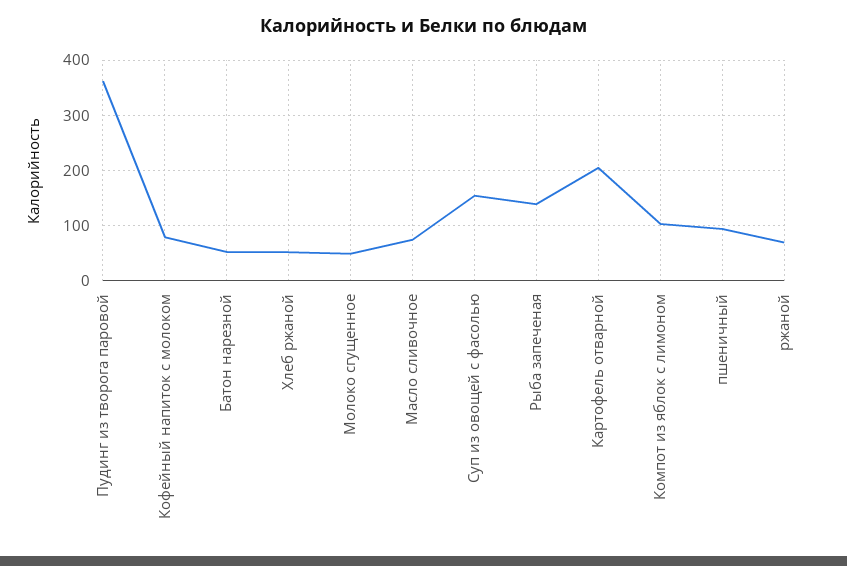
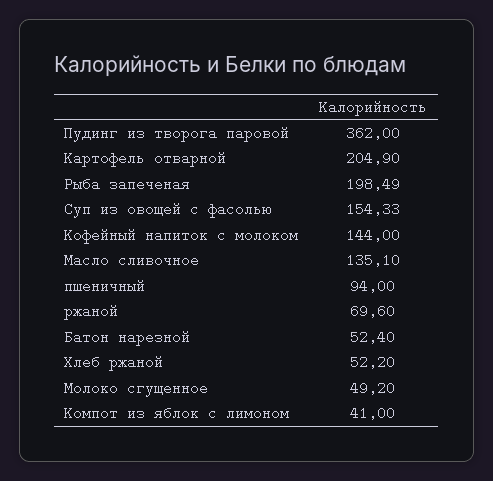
  {
    "Пудинг из творога паровой": 362,
-   "Кофейный напиток с молоком": 80,
+   "Кофейный напиток с молоком": 144,
    "Батон нарезной": 52.4,
    "Хлеб ржаной": 52.2,
    "Молоко сгущенное": 49.2,
-   "Масло сливочное": 80,
+   "Масло сливочное": 135.1,
    "Суп из овощей с фасолью": 154.33,
-   "Рыба запеченая": 140,
+   "Рыба запеченая": 198.49,
    "Картофель отварной": 204.9,
-   "Компот из яблок с лимоном": 100,
+   "Компот из яблок с лимоном": 41,
    "пшеничный": 94,
    "ржаной": 69.6
  }

